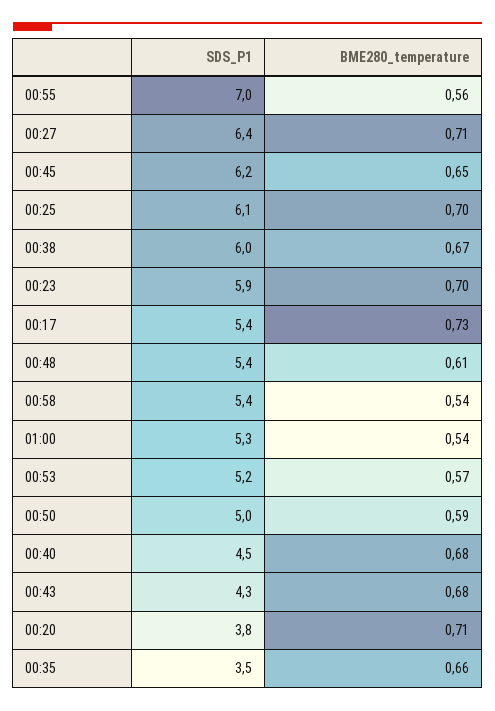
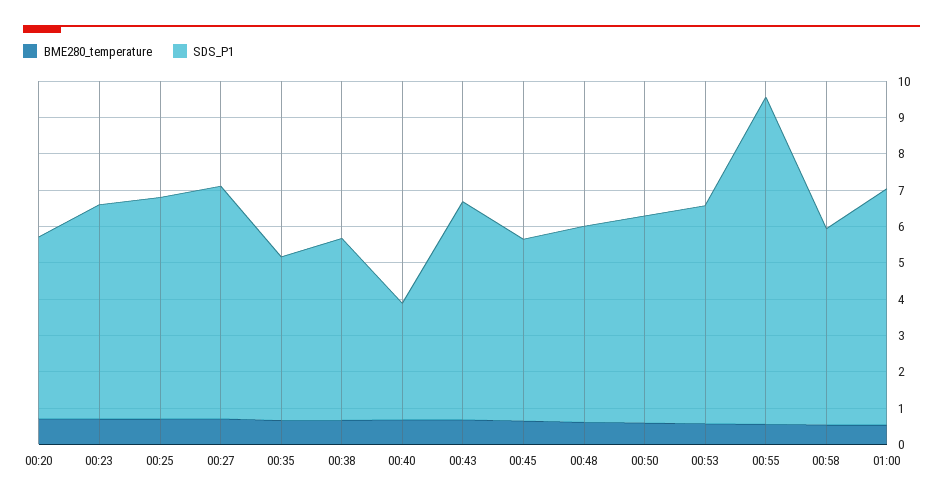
  {
    "SDS_P1": {
-     "00:55": 7,
+     "00:55": 9,
      "00:27": 6.4,
-     "00:45": 6.2,
+     "00:45": 5,
      "00:25": 6.1,
-     "00:38": 6,
+     "00:38": 5,
      "00:23": 5.9,
-     "00:17": 5.4,
      "00:48": 5.4,
      "00:58": 5.4,
-     "01:00": 5.3,
+     "01:00": 6.5,
-     "00:53": 5.2,
+     "00:53": 6,
-     "00:50": 5,
+     "00:50": 5.75,
-     "00:40": 4.5,
+     "00:40": 3.25,
-     "00:43": 4.3,
+     "00:43": 6,
-     "00:20": 3.8,
+     "00:20": 5,
-     "00:35": 3.5
+     "00:35": 4.5
    },
    "BME280_temperature": {
      "00:55": 0.56,
      "00:27": 0.71,
      "00:45": 0.65,
      "00:25": 0.7,
      "00:38": 0.67,
      "00:23": 0.7,
-     "00:17": 0.73,
      "00:48": 0.61,
      "00:58": 0.54,
      "01:00": 0.54,
      "00:53": 0.57,
      "00:50": 0.59,
      "00:40": 0.68,
      "00:43": 0.68,
      "00:20": 0.71,
      "00:35": 0.66
    }
  }

